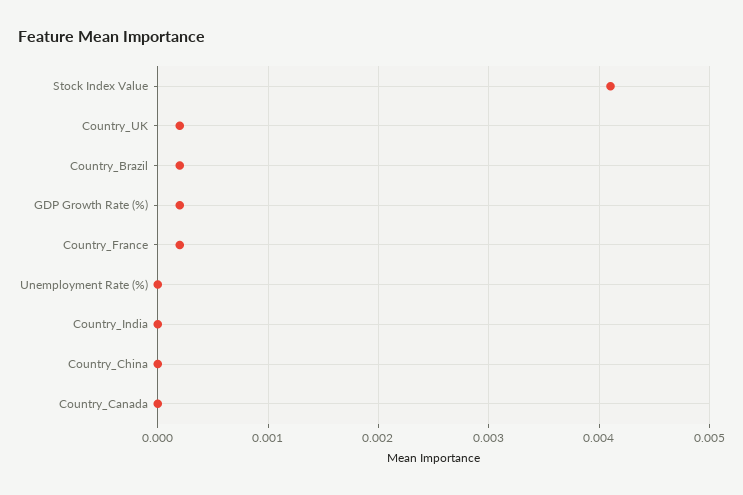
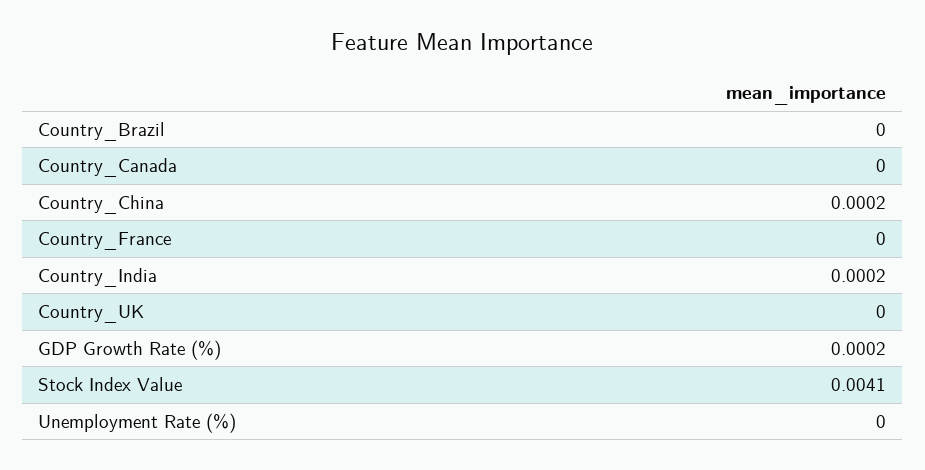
  {
    "Stock Index Value": 0.0041,
-   "Country_UK": 0.0002,
+   "Country_UK": 0,
-   "Country_Brazil": 0.0002,
+   "Country_Brazil": 0,
    "GDP Growth Rate (%)": 0.0002,
-   "Country_France": 0.0002,
+   "Country_France": 0,
    "Unemployment Rate (%)": 0,
-   "Country_India": 0,
+   "Country_India": 0.0002,
-   "Country_China": 0,
+   "Country_China": 0.0002,
    "Country_Canada": 0
  }

